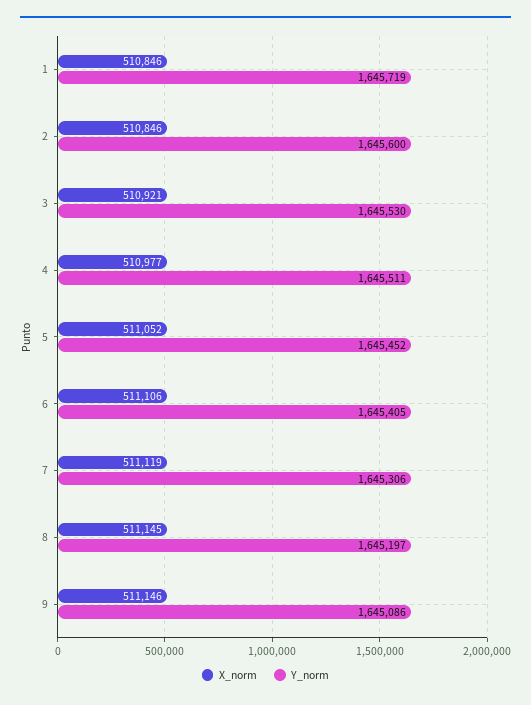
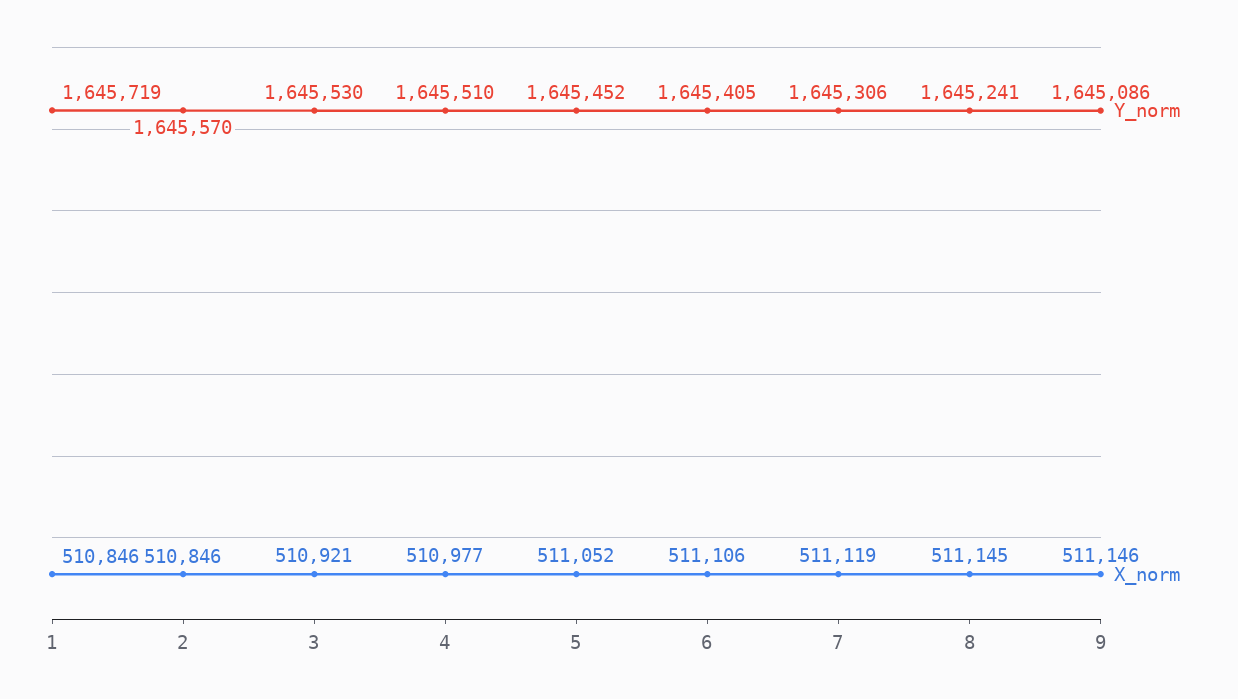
  {
    "X_norm": {
      "1": 510846,
      "2": 510846,
      "3": 510921,
      "4": 510977,
      "5": 511052,
      "6": 511106,
      "7": 511119,
      "8": 511145,
      "9": 511146
    },
    "Y_norm": {
      "1": 1645719,
-     "2": 1645600,
+     "2": 1645570,
      "3": 1645530,
-     "4": 1645511,
+     "4": 1645510,
      "5": 1645452,
      "6": 1645405,
      "7": 1645306,
-     "8": 1645197,
+     "8": 1645241,
      "9": 1645086
    }
  }

